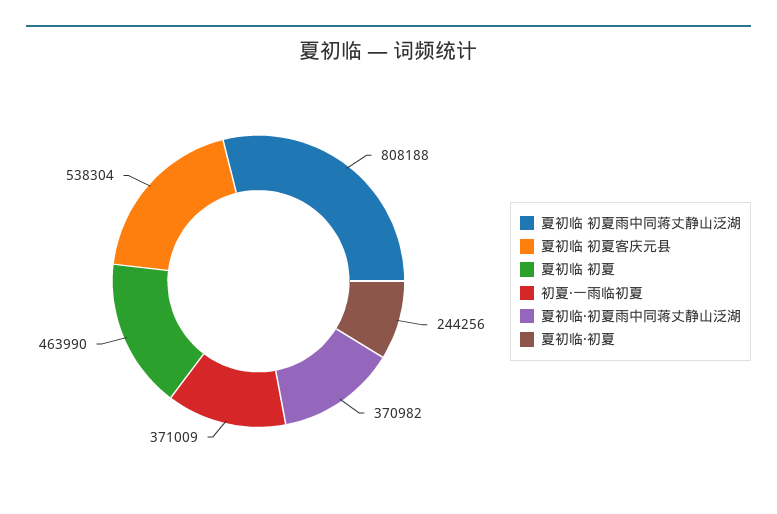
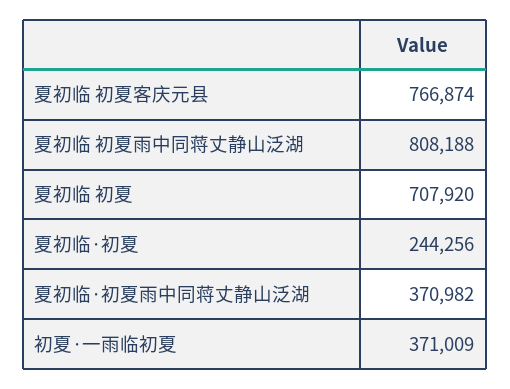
  {
    "夏初临 初夏雨中同蒋丈静山泛湖": 808188,
-   "夏初临 初夏客庆元县": 538304,
+   "夏初临 初夏客庆元县": 766874,
-   "夏初临 初夏": 463990,
+   "夏初临 初夏": 707920,
    "初夏·一雨临初夏": 371009,
    "夏初临·初夏雨中同蒋丈静山泛湖": 370982,
    "夏初临·初夏": 244256
  }

